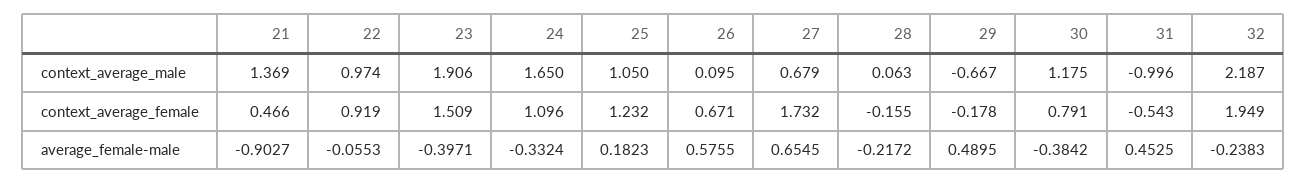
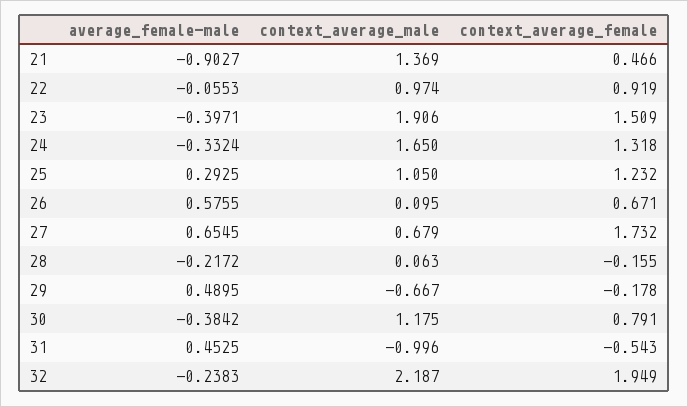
  {
    "21": {
      "context_average_male": 1.369,
      "context_average_female": 0.466,
      "average_female-male": -0.9027
    },
    "22": {
      "context_average_male": 0.974,
      "context_average_female": 0.919,
      "average_female-male": -0.0553
    },
    "23": {
      "context_average_male": 1.906,
      "context_average_female": 1.509,
      "average_female-male": -0.3971
    },
    "24": {
      "context_average_male": 1.65,
-     "context_average_female": 1.096,
+     "context_average_female": 1.318,
      "average_female-male": -0.3324
    },
    "25": {
      "context_average_male": 1.05,
      "context_average_female": 1.232,
-     "average_female-male": 0.1823
+     "average_female-male": 0.2925
    },
    "26": {
      "context_average_male": 0.095,
      "context_average_female": 0.671,
      "average_female-male": 0.5755
    },
    "27": {
      "context_average_male": 0.679,
      "context_average_female": 1.732,
      "average_female-male": 0.6545
    },
    "28": {
      "context_average_male": 0.063,
      "context_average_female": -0.155,
      "average_female-male": -0.2172
    },
    "29": {
      "context_average_male": -0.667,
      "context_average_female": -0.178,
      "average_female-male": 0.4895
    },
    "30": {
      "context_average_male": 1.175,
      "context_average_female": 0.791,
      "average_female-male": -0.3842
    },
    "31": {
      "context_average_male": -0.996,
      "context_average_female": -0.543,
      "average_female-male": 0.4525
    },
    "32": {
      "context_average_male": 2.187,
      "context_average_female": 1.949,
      "average_female-male": -0.2383
    }
  }

